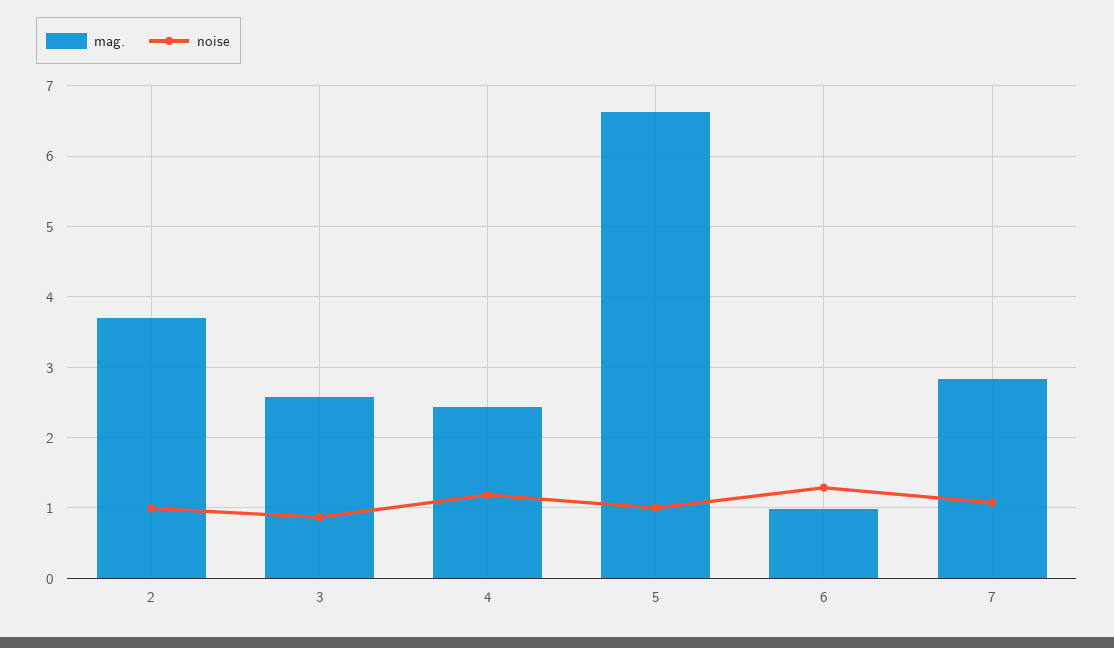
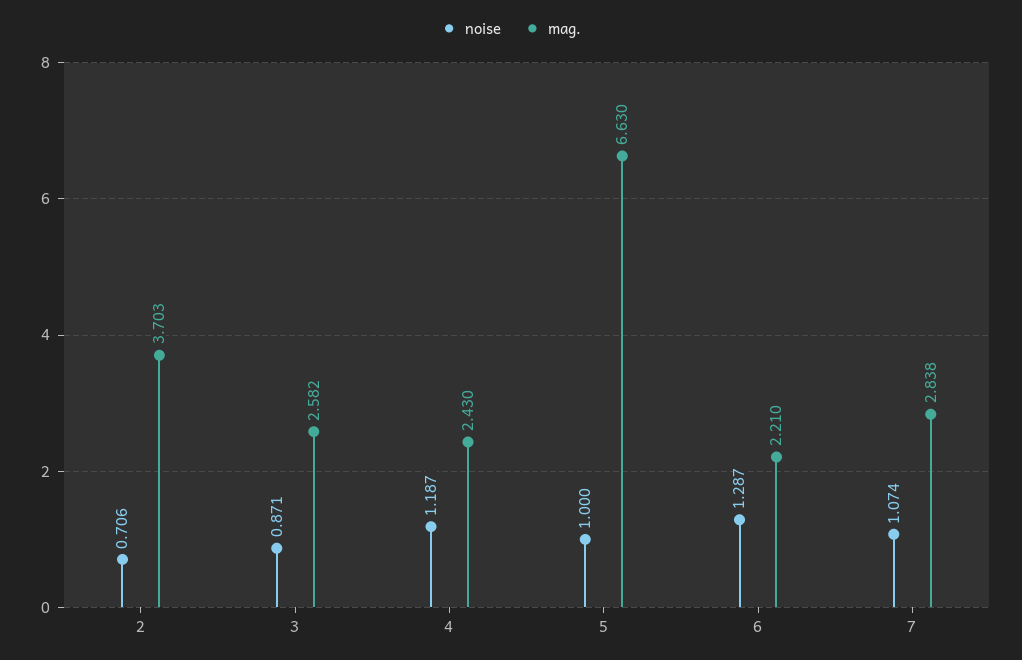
  {
    "mag.": {
      "2": 3.703,
      "3": 2.582,
      "4": 2.43,
      "5": 6.63,
-     "6": 1,
+     "6": 2.21,
      "7": 2.838
    },
    "noise": {
-     "2": 1,
+     "2": 0.706,
      "3": 0.871,
      "4": 1.187,
      "5": 1,
      "6": 1.287,
      "7": 1.074
    }
  }

